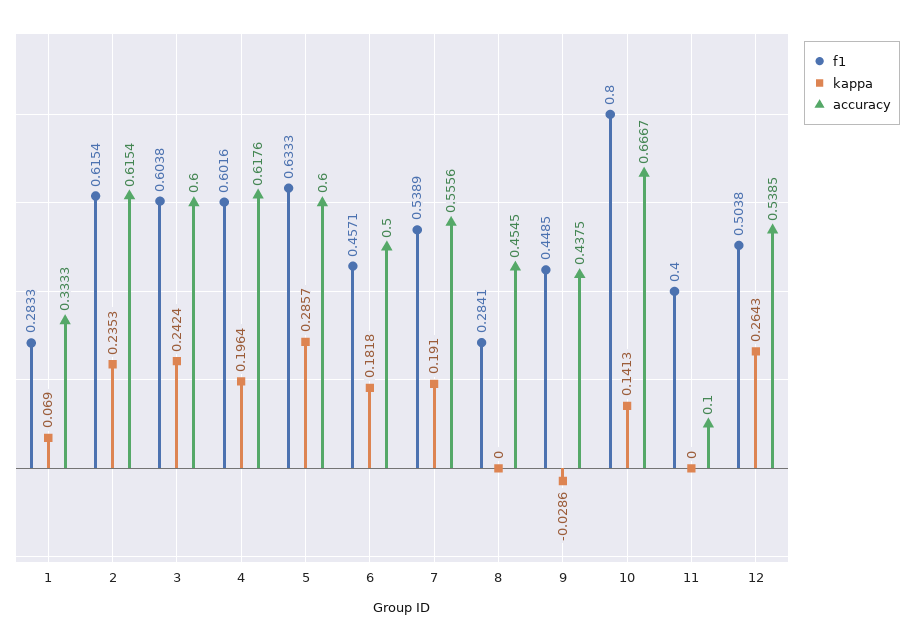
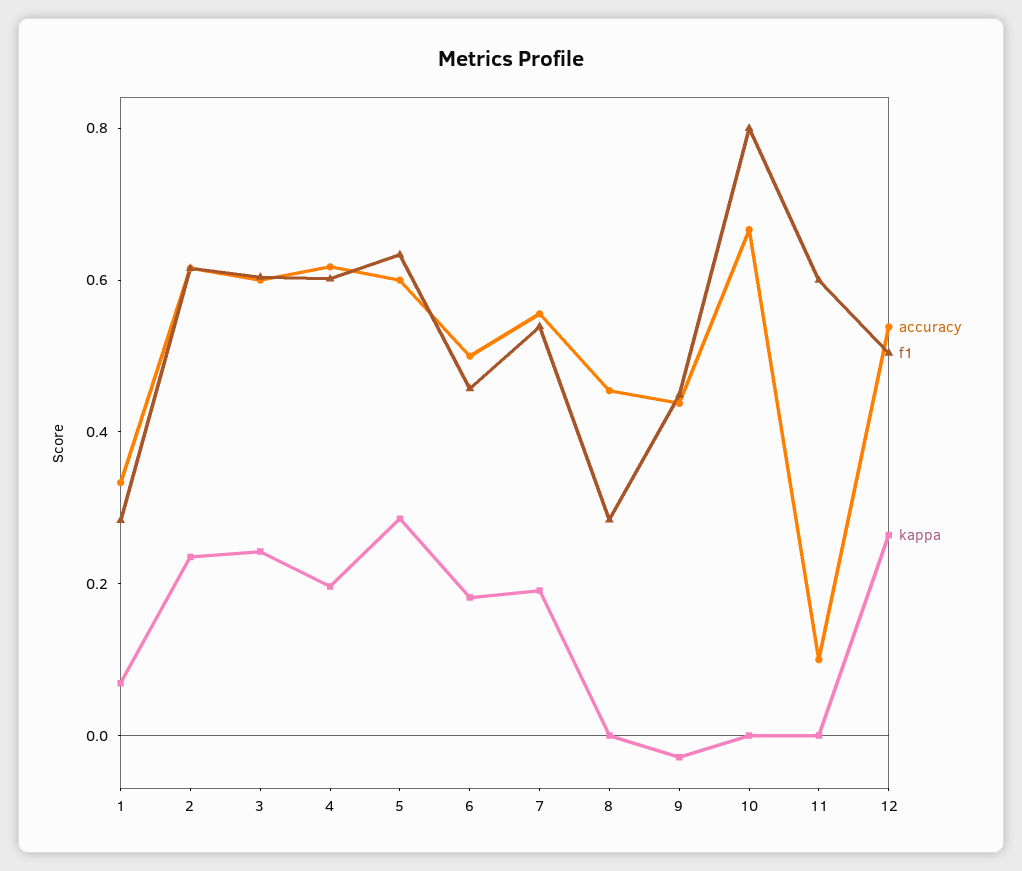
  {
    "f1": {
      "1": 0.2833,
      "2": 0.6154,
      "3": 0.6038,
      "4": 0.6016,
      "5": 0.6333,
      "6": 0.4571,
      "7": 0.5389,
      "8": 0.2841,
      "9": 0.4485,
      "10": 0.8,
-     "11": 0.4,
+     "11": 0.6,
      "12": 0.5038
    },
    "kappa": {
      "1": 0.069,
      "2": 0.2353,
      "3": 0.2424,
      "4": 0.1964,
      "5": 0.2857,
      "6": 0.1818,
      "7": 0.191,
      "8": 0,
      "9": -0.0286,
-     "10": 0.1413,
+     "10": 0,
      "11": 0,
      "12": 0.2643
    },
    "accuracy": {
      "1": 0.3333,
      "2": 0.6154,
      "3": 0.6,
      "4": 0.6176,
      "5": 0.6,
      "6": 0.5,
      "7": 0.5556,
      "8": 0.4545,
      "9": 0.4375,
      "10": 0.6667,
      "11": 0.1,
      "12": 0.5385
    }
  }

